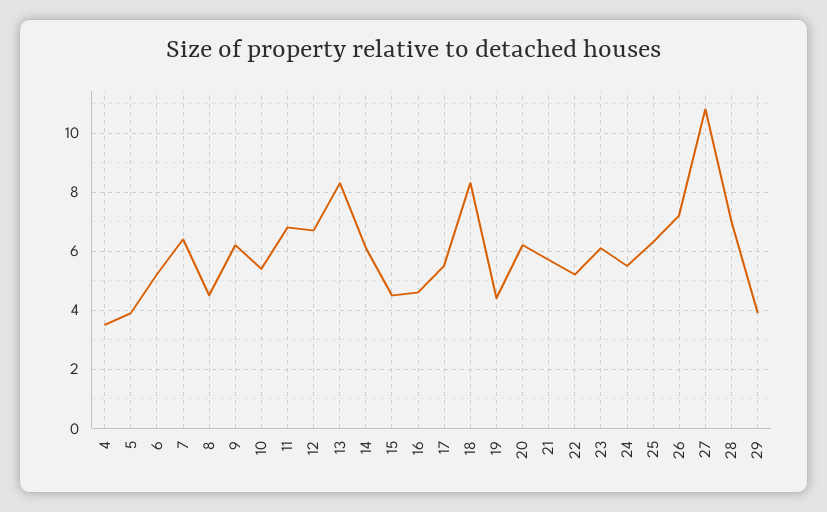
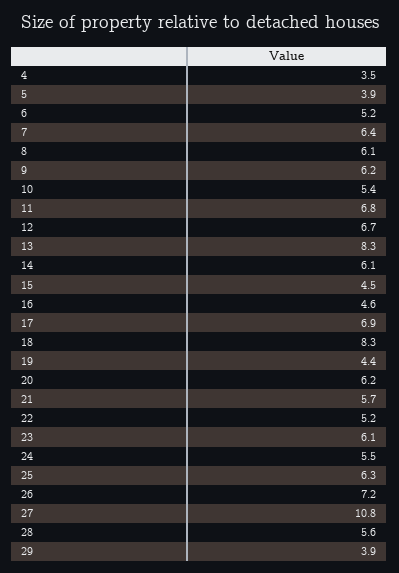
  {
    "4": 3.5,
    "5": 3.9,
    "6": 5.2,
    "7": 6.4,
-   "8": 4.5,
+   "8": 6.1,
    "9": 6.2,
    "10": 5.4,
    "11": 6.8,
    "12": 6.7,
    "13": 8.3,
    "14": 6.1,
    "15": 4.5,
    "16": 4.6,
-   "17": 5.5,
+   "17": 6.9,
    "18": 8.3,
    "19": 4.4,
    "20": 6.2,
    "21": 5.7,
    "22": 5.2,
    "23": 6.1,
    "24": 5.5,
    "25": 6.3,
    "26": 7.2,
    "27": 10.8,
-   "28": 7,
+   "28": 5.6,
    "29": 3.9
  }

